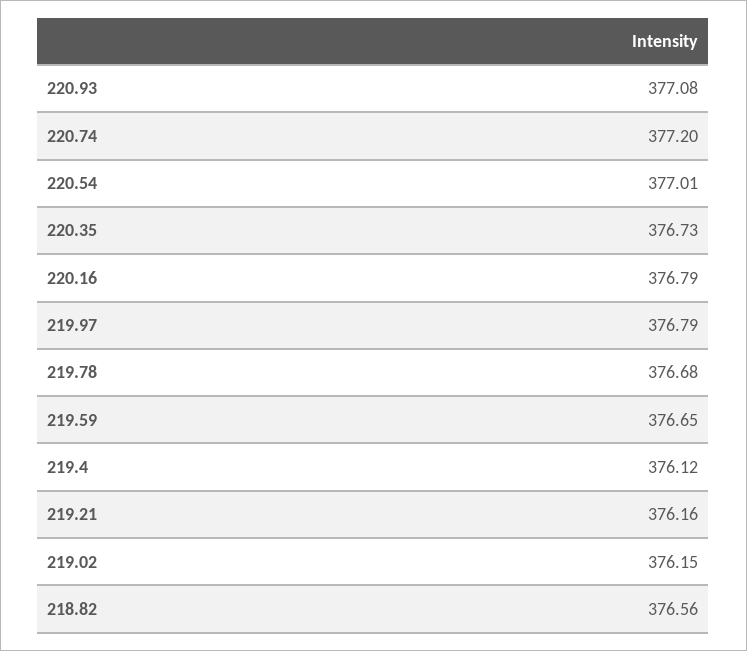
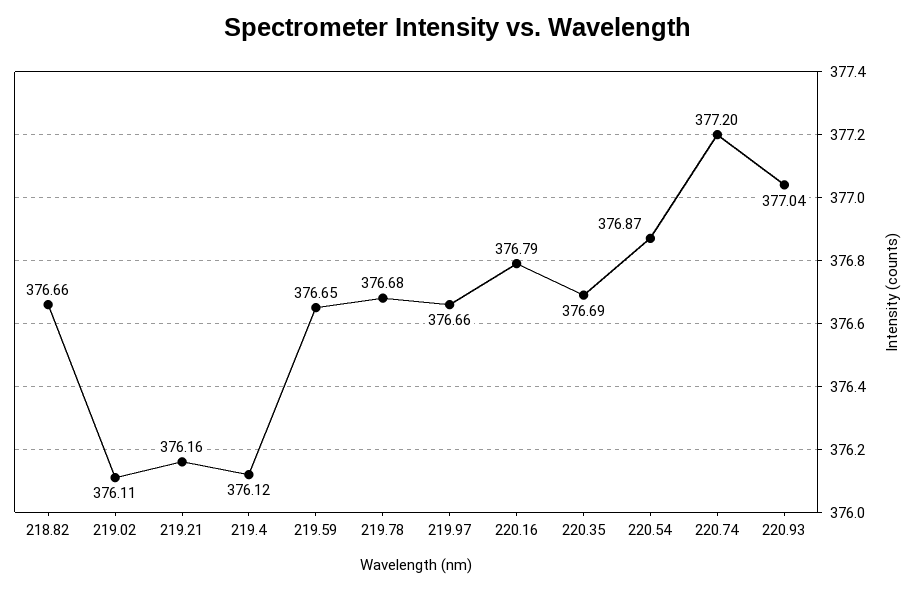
  {
-   "220.93": 377.08,
+   "220.93": 377.04,
    "220.74": 377.2,
-   "220.54": 377.01,
+   "220.54": 376.87,
-   "220.35": 376.73,
+   "220.35": 376.69,
    "220.16": 376.79,
-   "219.97": 376.79,
+   "219.97": 376.66,
    "219.78": 376.68,
    "219.59": 376.65,
    "219.4": 376.12,
    "219.21": 376.16,
-   "219.02": 376.15,
+   "219.02": 376.11,
-   "218.82": 376.56
+   "218.82": 376.66
  }

